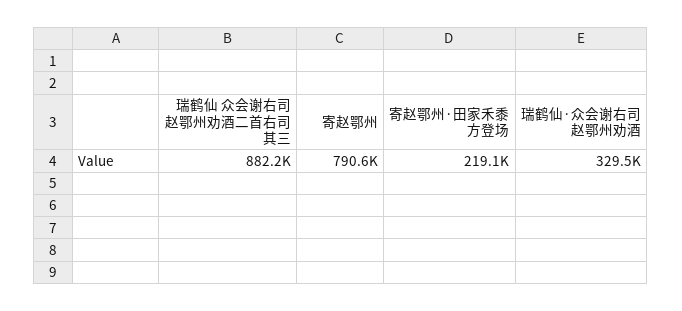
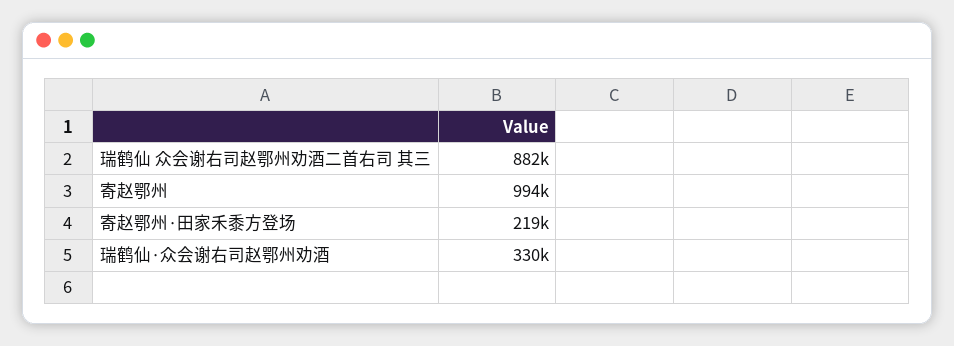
  {
    "瑞鹤仙 众会谢右司赵鄂州劝酒二首右司 其三": 882200,
-   "寄赵鄂州": 790600,
+   "寄赵鄂州": 994000,
    "寄赵鄂州·田家禾黍方登场": 219100,
    "瑞鹤仙·众会谢右司赵鄂州劝酒": 329500
  }

